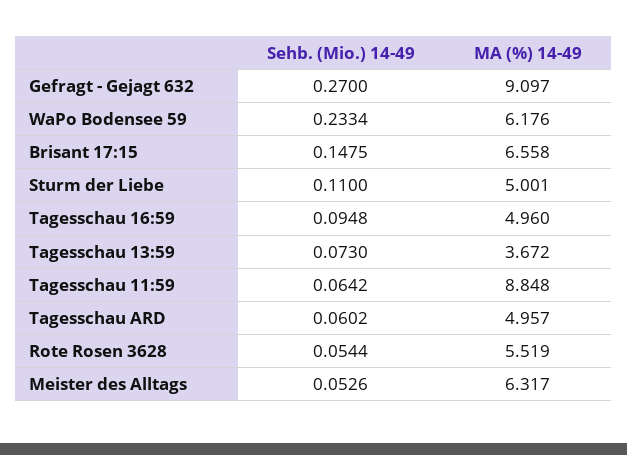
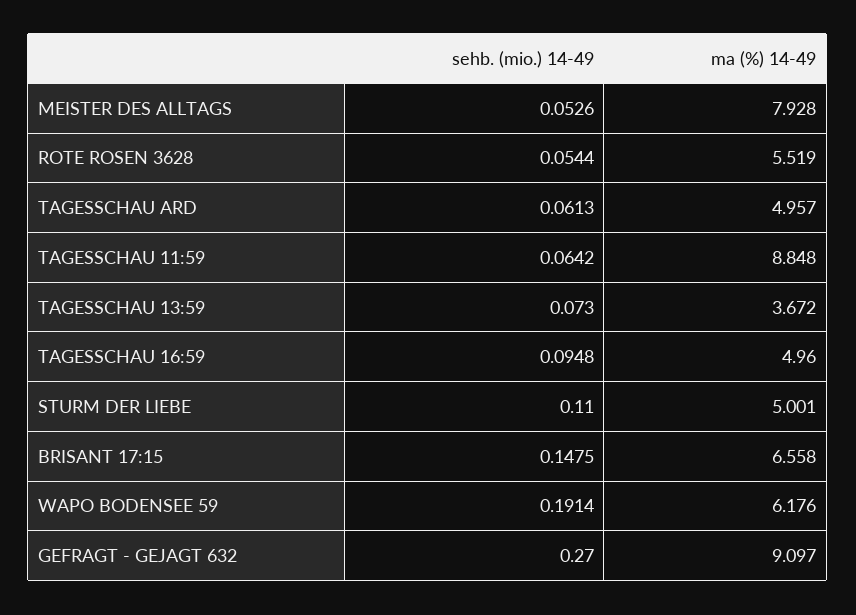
  {
    "Sehb. (Mio.) 14-49": {
      "Gefragt - Gejagt 632": 0.27,
-     "WaPo Bodensee 59": 0.2334,
+     "WaPo Bodensee 59": 0.1914,
      "Brisant 17:15": 0.1475,
      "Sturm der Liebe": 0.11,
      "Tagesschau 16:59": 0.0948,
      "Tagesschau 13:59": 0.073,
      "Tagesschau 11:59": 0.0642,
-     "Tagesschau ARD": 0.0602,
+     "Tagesschau ARD": 0.0613,
      "Rote Rosen 3628": 0.0544,
      "Meister des Alltags": 0.0526
    },
    "MA (%) 14-49": {
      "Gefragt - Gejagt 632": 9.097,
      "WaPo Bodensee 59": 6.176,
      "Brisant 17:15": 6.558,
      "Sturm der Liebe": 5.001,
      "Tagesschau 16:59": 4.96,
      "Tagesschau 13:59": 3.672,
      "Tagesschau 11:59": 8.848,
      "Tagesschau ARD": 4.957,
      "Rote Rosen 3628": 5.519,
-     "Meister des Alltags": 6.317
+     "Meister des Alltags": 7.928
    }
  }

